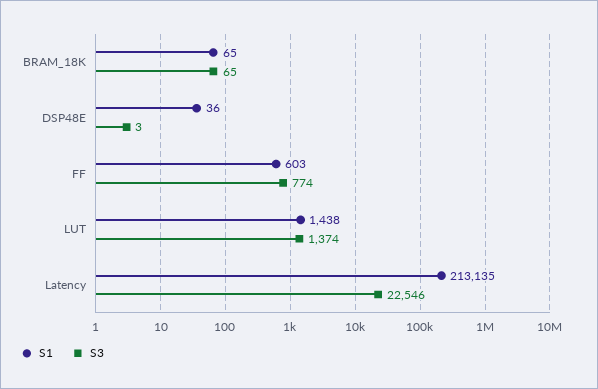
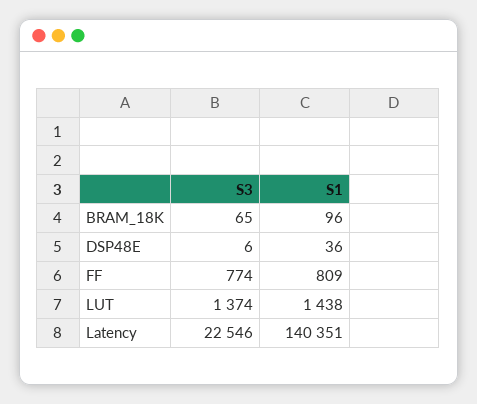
  {
    "S1": {
-     "BRAM_18K": 65,
+     "BRAM_18K": 96,
      "DSP48E": 36,
-     "FF": 603,
+     "FF": 809,
      "LUT": 1438,
-     "Latency": 213135
+     "Latency": 140351
    },
    "S3": {
      "BRAM_18K": 65,
-     "DSP48E": 3,
+     "DSP48E": 6,
      "FF": 774,
      "LUT": 1374,
      "Latency": 22546
    }
  }

